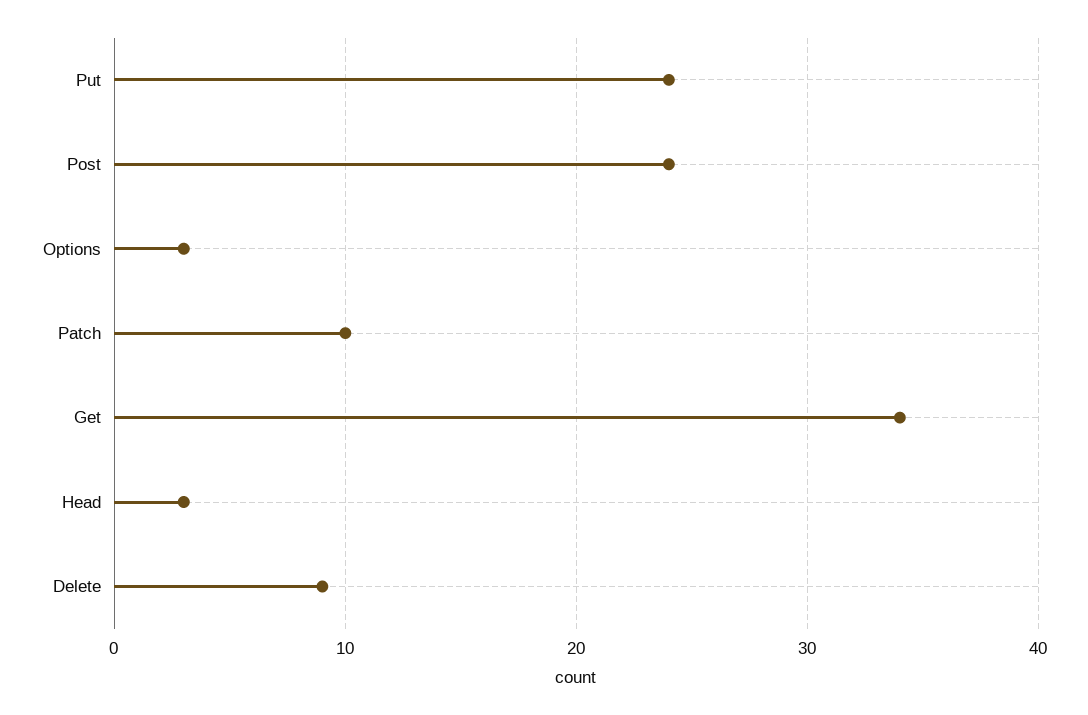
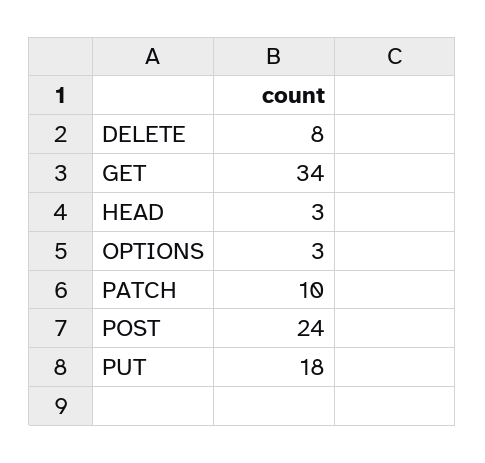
  {
-   "Put": 24,
+   "Put": 18,
    "Post": 24,
    "Options": 3,
    "Patch": 10,
    "Get": 34,
    "Head": 3,
-   "Delete": 9
+   "Delete": 8
  }

